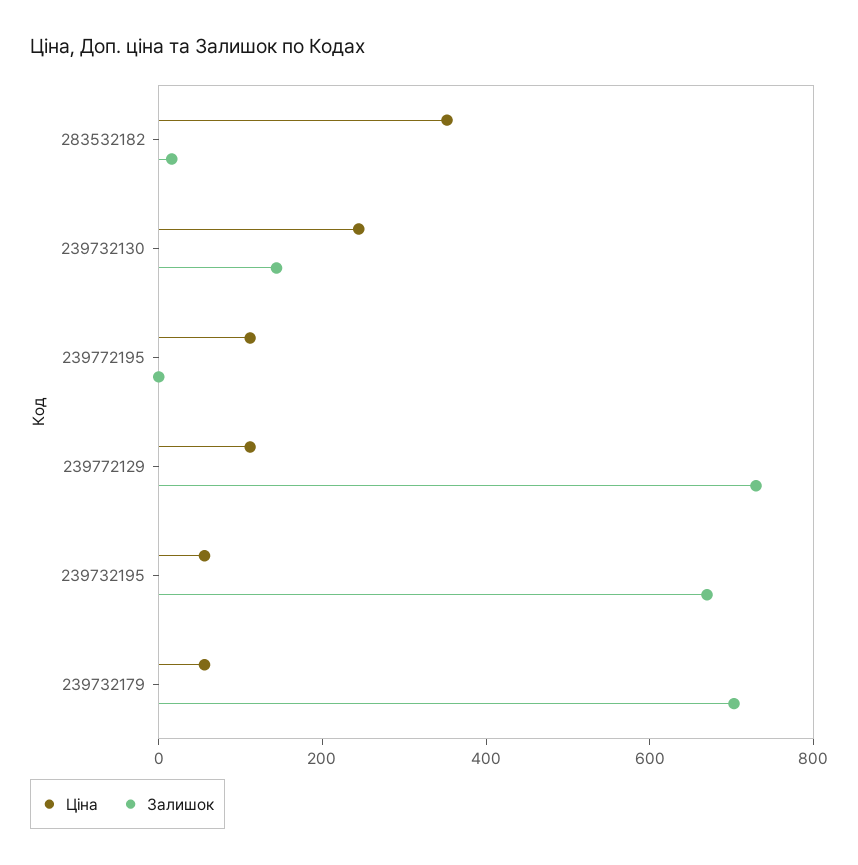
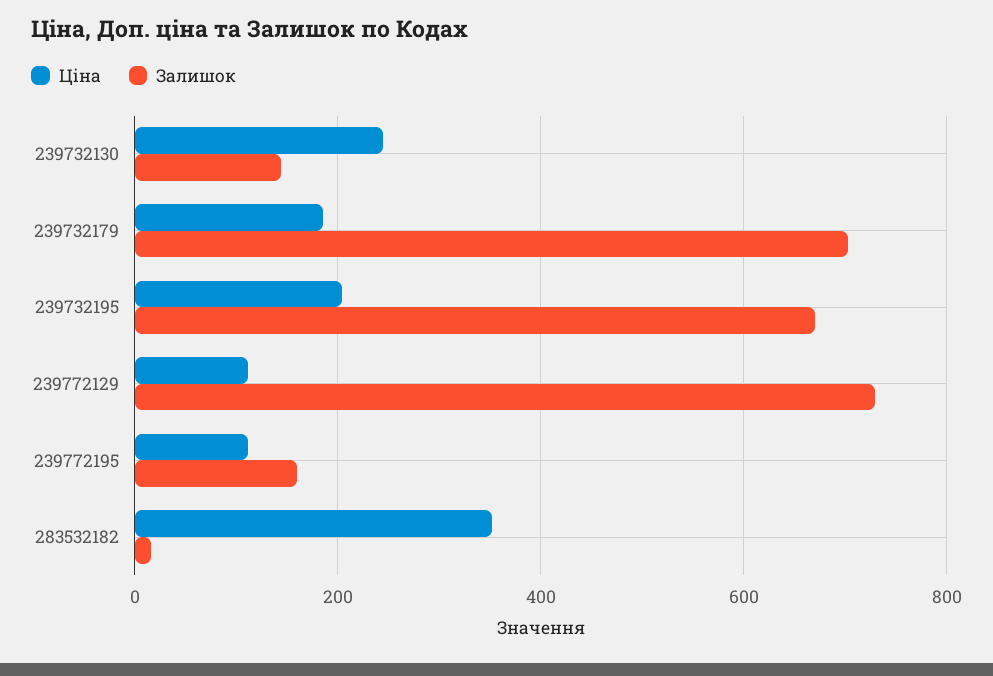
  {
    "Ціна": {
      "283532182": 360,
      "239732130": 240,
      "239772195": 120,
      "239772129": 120,
-     "239732195": 50,
+     "239732195": 200,
-     "239732179": 50
+     "239732179": 180
    },
    "Залишок": {
      "283532182": 20,
      "239732130": 140,
-     "239772195": 0,
+     "239772195": 160,
      "239772129": 740,
      "239732195": 680,
      "239732179": 700
    }
  }

